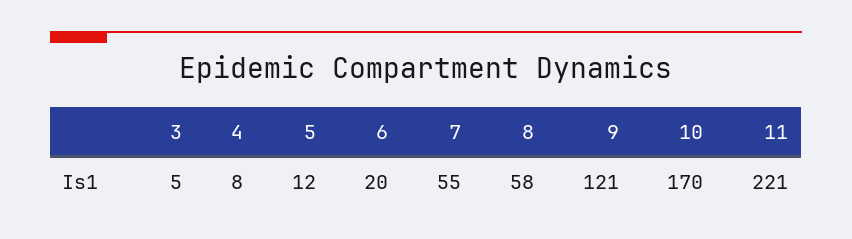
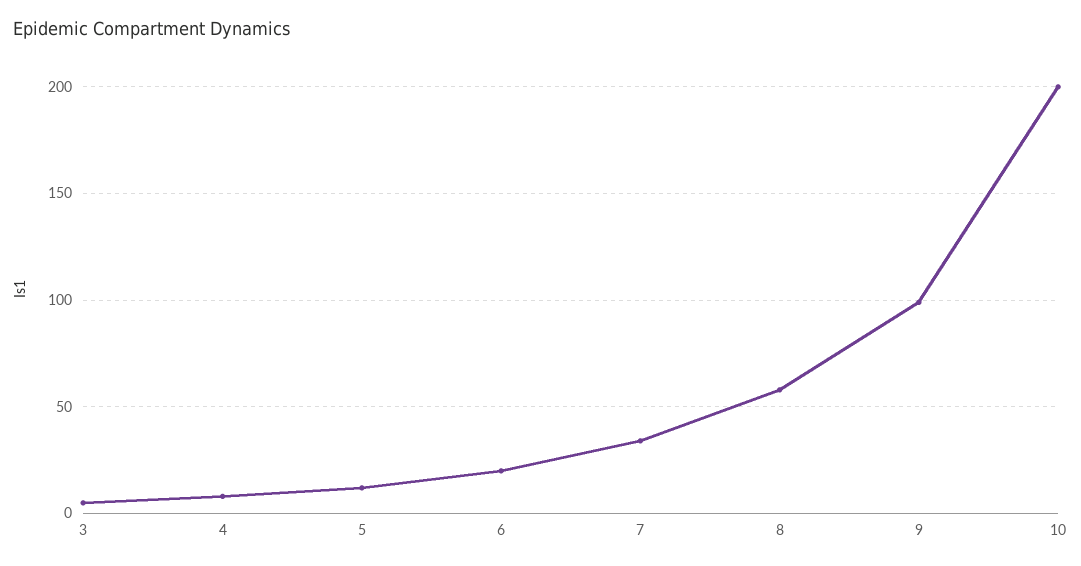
  {
    "3": 5,
    "4": 8,
    "5": 12,
    "6": 20,
-   "7": 55,
+   "7": 35,
    "8": 58,
-   "9": 121,
+   "9": 100,
-   "10": 170,
+   "10": 200
-   "11": 221
  }

